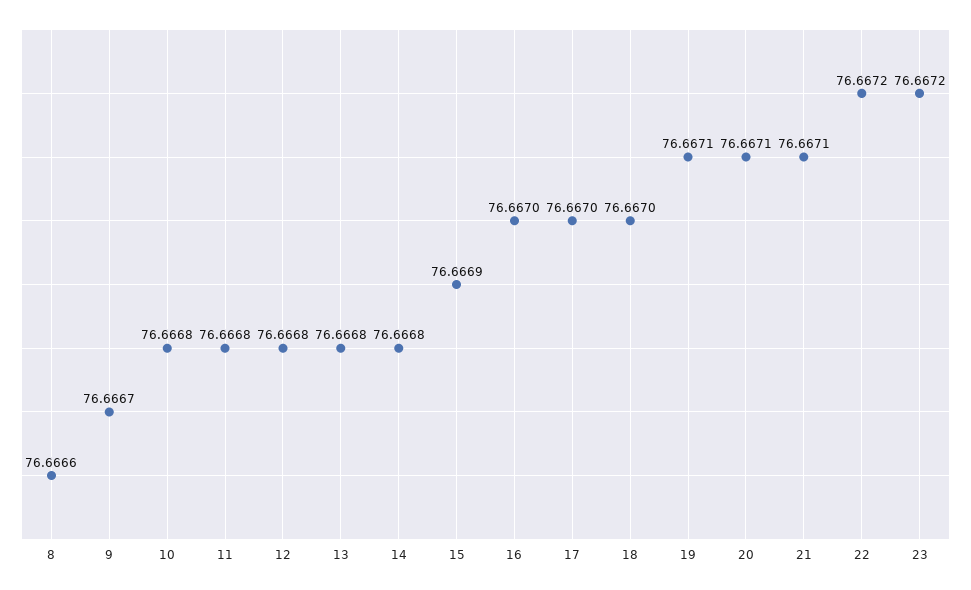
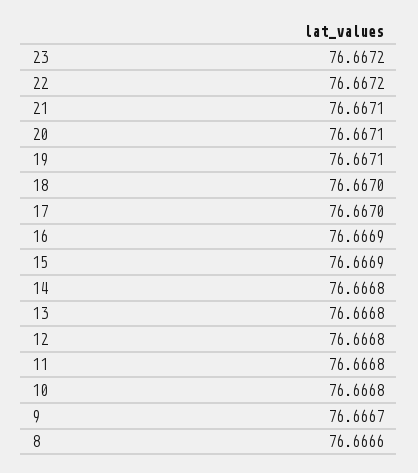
  {
    "8": 76.6666,
    "9": 76.6667,
    "10": 76.6668,
    "11": 76.6668,
    "12": 76.6668,
    "13": 76.6668,
    "14": 76.6668,
    "15": 76.6669,
-   "16": 76.667,
+   "16": 76.6669,
    "17": 76.667,
    "18": 76.667,
    "19": 76.6671,
    "20": 76.6671,
    "21": 76.6671,
    "22": 76.6672,
    "23": 76.6672
  }

